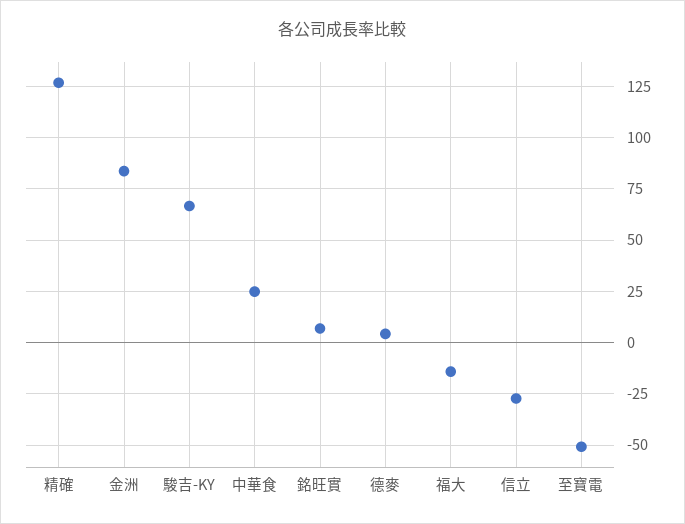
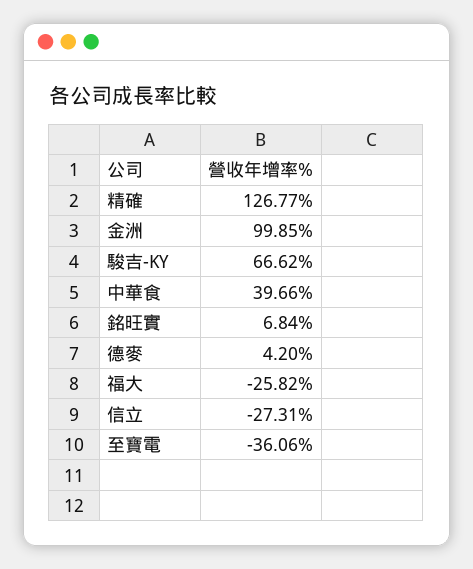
  {
    "精確": 126.77,
-   "金洲": 85,
+   "金洲": 99.85,
    "駿吉-KY": 66.62,
-   "中華食": 25,
+   "中華食": 39.66,
    "銘旺實": 6.84,
    "德麥": 4.2,
-   "福大": -15,
+   "福大": -25.82,
    "信立": -27.31,
-   "至寶電": -50
+   "至寶電": -36.06
  }

